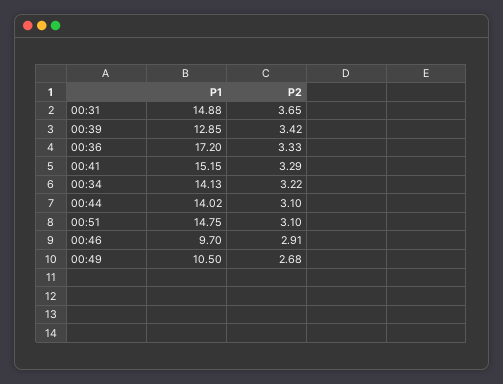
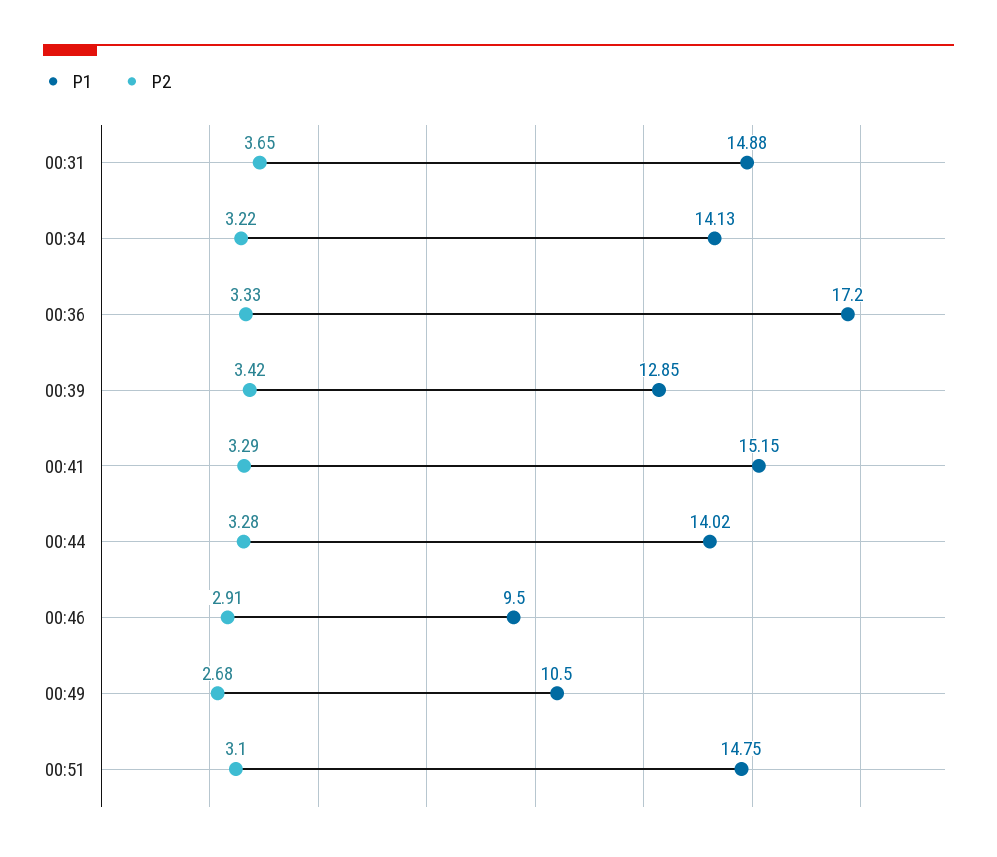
  {
    "P1": {
      "00:31": 14.88,
      "00:39": 12.85,
      "00:36": 17.2,
      "00:41": 15.15,
      "00:34": 14.13,
      "00:44": 14.02,
      "00:51": 14.75,
-     "00:46": 9.7,
+     "00:46": 9.5,
      "00:49": 10.5
    },
    "P2": {
      "00:31": 3.65,
      "00:39": 3.42,
      "00:36": 3.33,
      "00:41": 3.29,
      "00:34": 3.22,
-     "00:44": 3.1,
+     "00:44": 3.28,
      "00:51": 3.1,
      "00:46": 2.91,
      "00:49": 2.68
    }
  }

